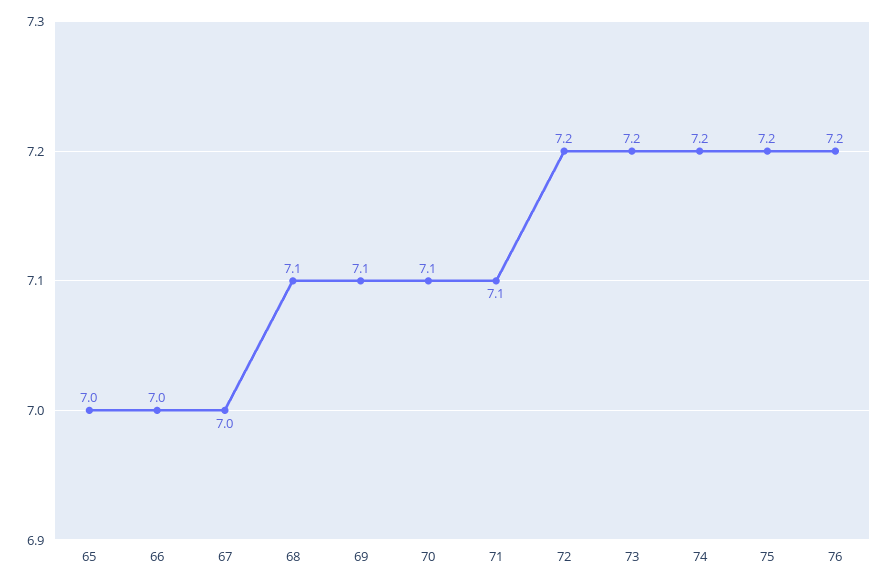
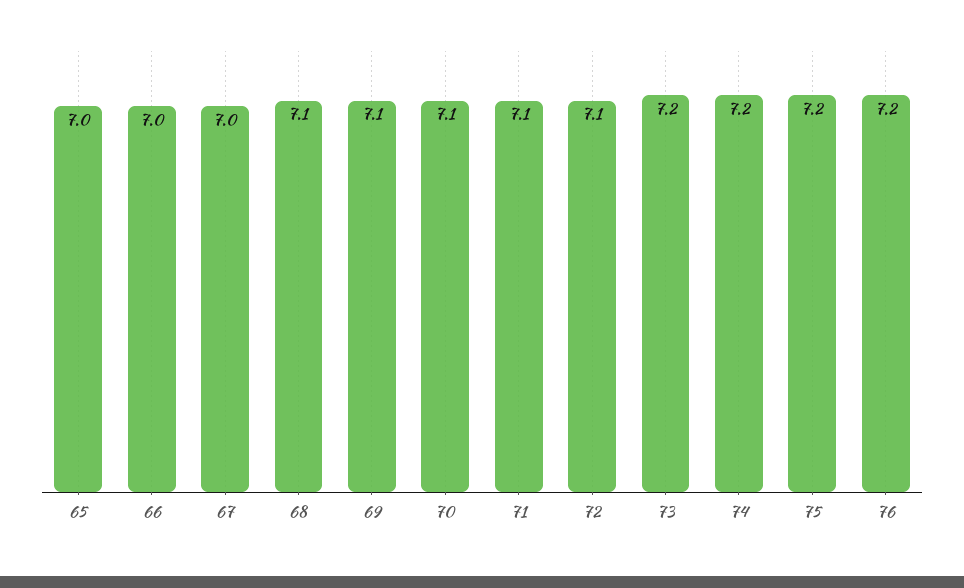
  {
    "65": 7,
    "66": 7,
    "67": 7,
    "68": 7.1,
    "69": 7.1,
    "70": 7.1,
    "71": 7.1,
-   "72": 7.2,
+   "72": 7.1,
    "73": 7.2,
    "74": 7.2,
    "75": 7.2,
    "76": 7.2
  }

